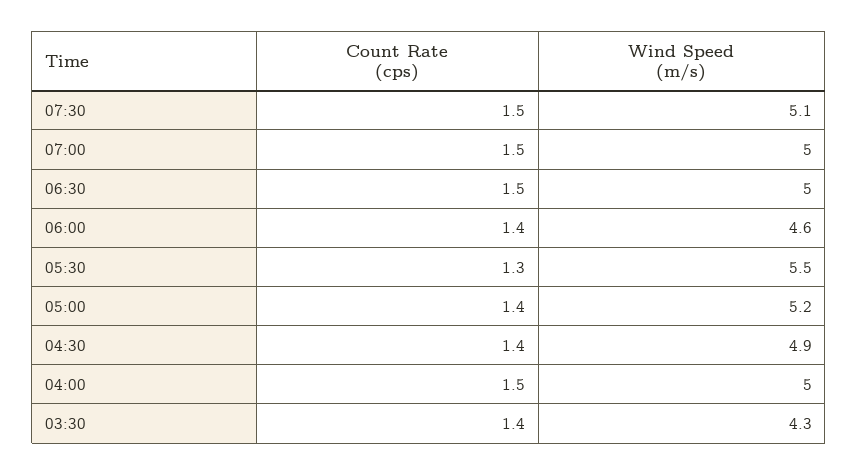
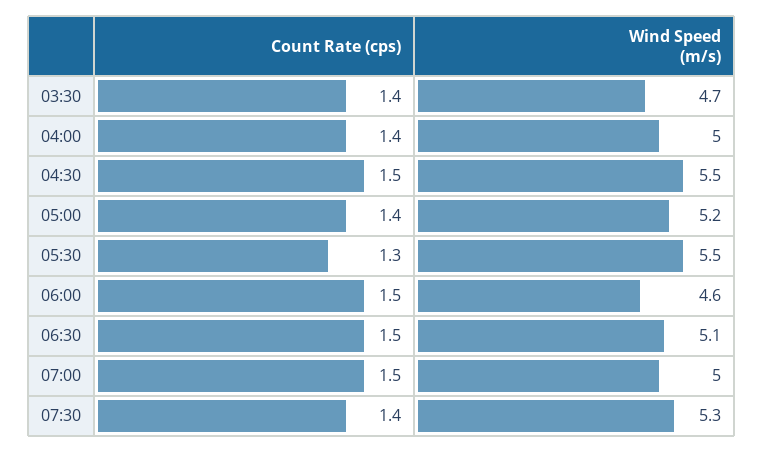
  {
    "Count Rate (cps)": {
-     "07:30": 1.5,
+     "07:30": 1.4,
      "07:00": 1.5,
      "06:30": 1.5,
-     "06:00": 1.4,
+     "06:00": 1.5,
      "05:30": 1.3,
      "05:00": 1.4,
-     "04:30": 1.4,
+     "04:30": 1.5,
-     "04:00": 1.5,
+     "04:00": 1.4,
      "03:30": 1.4
    },
    "Wind Speed (m/s)": {
-     "07:30": 5.1,
+     "07:30": 5.3,
      "07:00": 5,
-     "06:30": 5,
+     "06:30": 5.1,
      "06:00": 4.6,
      "05:30": 5.5,
      "05:00": 5.2,
-     "04:30": 4.9,
+     "04:30": 5.5,
      "04:00": 5,
-     "03:30": 4.3
+     "03:30": 4.7
    }
  }

